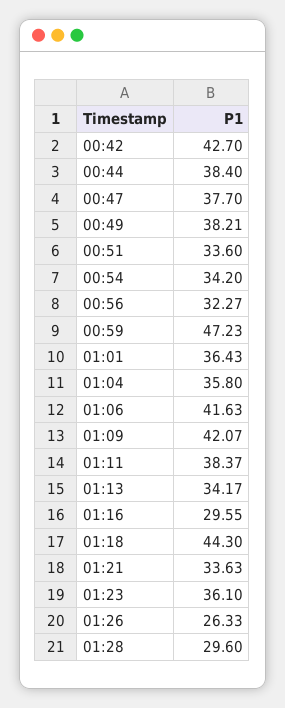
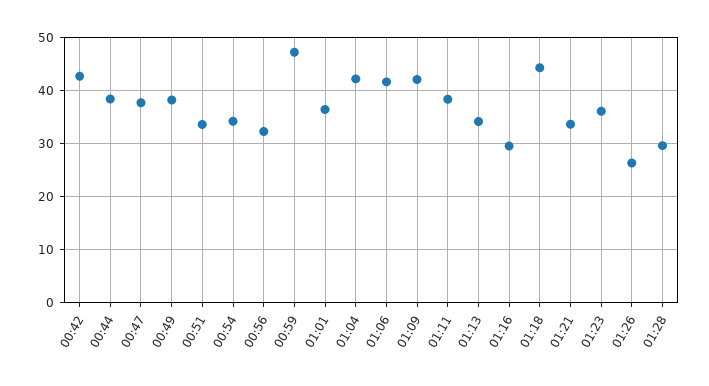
  {
    "00:42": 42.7,
    "00:44": 38.4,
    "00:47": 37.7,
    "00:49": 38.21,
    "00:51": 33.6,
    "00:54": 34.2,
    "00:56": 32.27,
    "00:59": 47.23,
    "01:01": 36.43,
-   "01:04": 35.8,
+   "01:04": 42,
    "01:06": 41.63,
    "01:09": 42.07,
    "01:11": 38.37,
    "01:13": 34.17,
    "01:16": 29.55,
    "01:18": 44.3,
    "01:21": 33.63,
    "01:23": 36.1,
    "01:26": 26.33,
    "01:28": 29.6
  }

